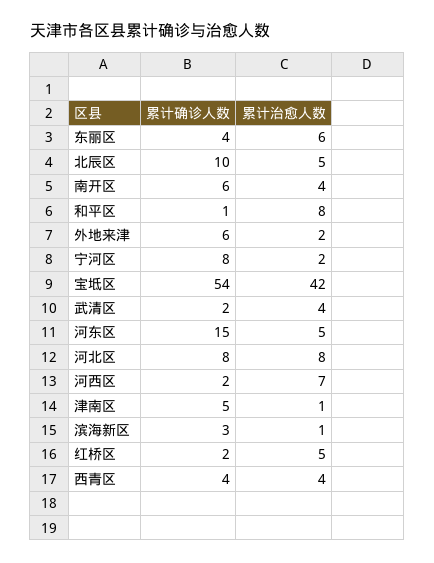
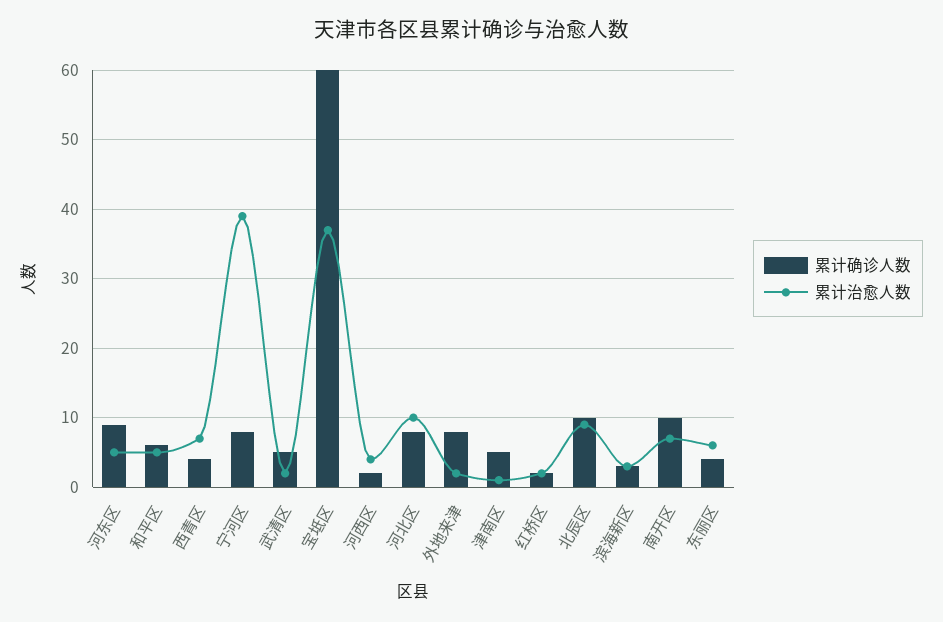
  {
    "累计确诊人数": {
      "东丽区": 4,
      "北辰区": 10,
-     "南开区": 6,
+     "南开区": 10,
-     "和平区": 1,
+     "和平区": 6,
-     "外地来津": 6,
+     "外地来津": 8,
      "宁河区": 8,
-     "宝坻区": 54,
+     "宝坻区": 60,
-     "武清区": 2,
+     "武清区": 5,
-     "河东区": 15,
+     "河东区": 9,
      "河北区": 8,
      "河西区": 2,
      "津南区": 5,
      "滨海新区": 3,
      "红桥区": 2,
      "西青区": 4
    },
    "累计治愈人数": {
      "东丽区": 6,
-     "北辰区": 5,
+     "北辰区": 9,
-     "南开区": 4,
+     "南开区": 7,
-     "和平区": 8,
+     "和平区": 5,
      "外地来津": 2,
-     "宁河区": 2,
+     "宁河区": 39,
-     "宝坻区": 42,
+     "宝坻区": 37,
-     "武清区": 4,
+     "武清区": 2,
      "河东区": 5,
-     "河北区": 8,
+     "河北区": 10,
-     "河西区": 7,
+     "河西区": 4,
      "津南区": 1,
-     "滨海新区": 1,
+     "滨海新区": 3,
-     "红桥区": 5,
+     "红桥区": 2,
-     "西青区": 4
+     "西青区": 7
    }
  }

